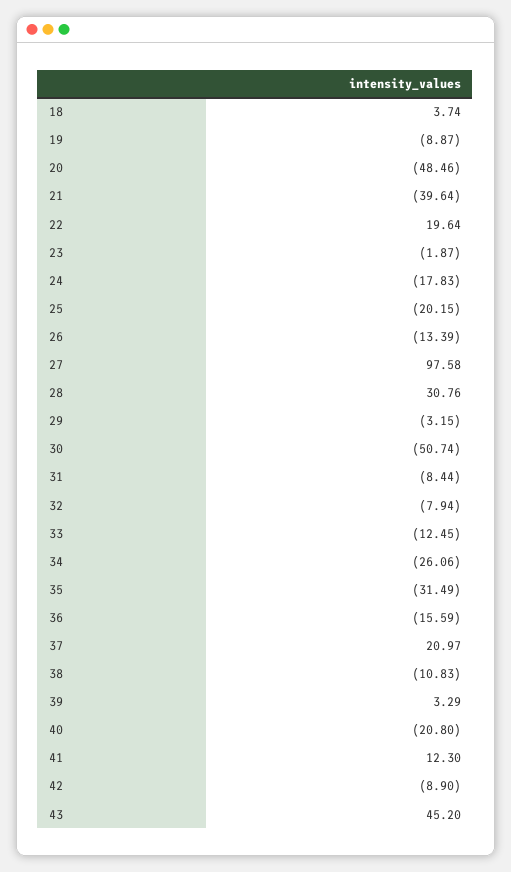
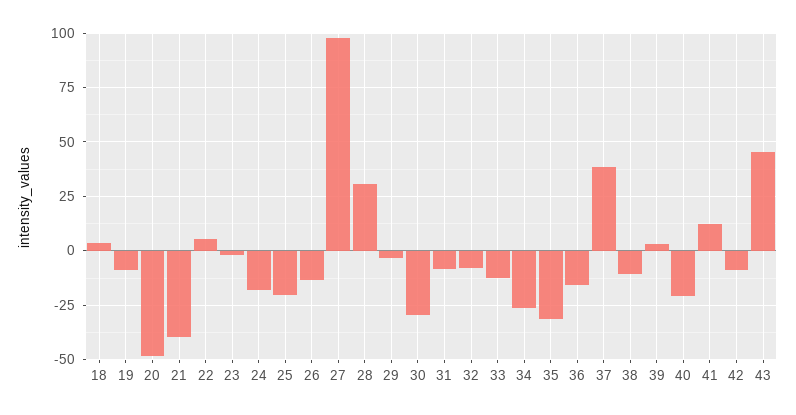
  {
    "18": 3.74,
    "19": -8.87,
    "20": -48.46,
    "21": -39.64,
-   "22": 19.64,
+   "22": 5,
    "23": -1.87,
    "24": -17.83,
    "25": -20.15,
    "26": -13.39,
    "27": 97.58,
    "28": 30.76,
    "29": -3.15,
-   "30": -50.74,
+   "30": -30,
    "31": -8.44,
    "32": -7.94,
    "33": -12.45,
    "34": -26.06,
    "35": -31.49,
    "36": -15.59,
-   "37": 20.97,
+   "37": 40,
    "38": -10.83,
    "39": 3.29,
    "40": -20.8,
    "41": 12.3,
    "42": -8.9,
    "43": 45.2
  }

